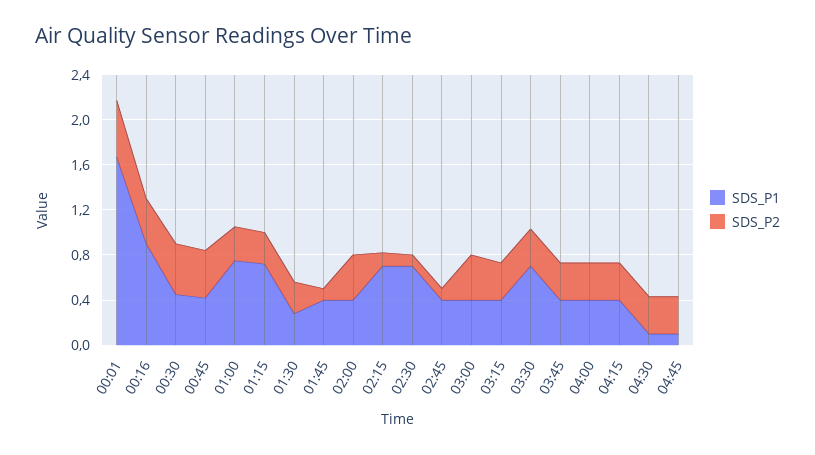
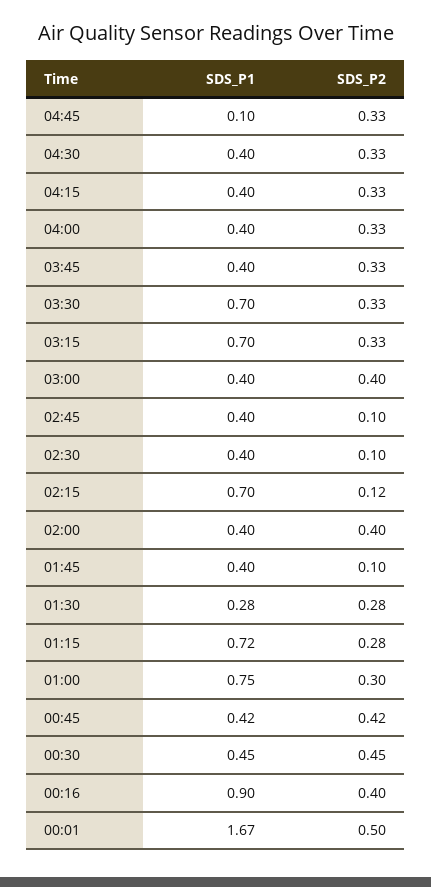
  {
    "SDS_P1": {
      "00:01": 1.67,
      "00:16": 0.9,
      "00:30": 0.45,
      "00:45": 0.42,
      "01:00": 0.75,
      "01:15": 0.72,
      "01:30": 0.28,
      "01:45": 0.4,
      "02:00": 0.4,
      "02:15": 0.7,
-     "02:30": 0.7,
+     "02:30": 0.4,
      "02:45": 0.4,
      "03:00": 0.4,
-     "03:15": 0.4,
+     "03:15": 0.7,
      "03:30": 0.7,
      "03:45": 0.4,
      "04:00": 0.4,
      "04:15": 0.4,
-     "04:30": 0.1,
+     "04:30": 0.4,
      "04:45": 0.1
    },
    "SDS_P2": {
      "00:01": 0.5,
      "00:16": 0.4,
      "00:30": 0.45,
      "00:45": 0.42,
      "01:00": 0.3,
      "01:15": 0.28,
      "01:30": 0.28,
      "01:45": 0.1,
      "02:00": 0.4,
      "02:15": 0.12,
      "02:30": 0.1,
      "02:45": 0.1,
      "03:00": 0.4,
      "03:15": 0.33,
      "03:30": 0.33,
      "03:45": 0.33,
      "04:00": 0.33,
      "04:15": 0.33,
      "04:30": 0.33,
      "04:45": 0.33
    }
  }

